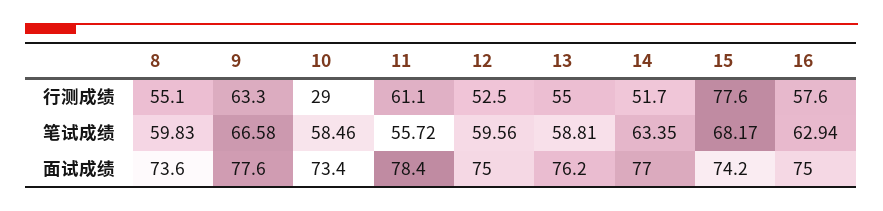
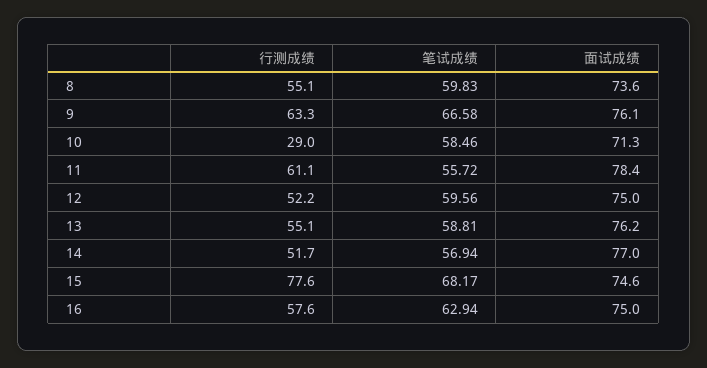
  {
    "8": {
      "行测成绩": 55.1,
      "笔试成绩": 59.83,
      "面试成绩": 73.6
    },
    "9": {
      "行测成绩": 63.3,
      "笔试成绩": 66.58,
-     "面试成绩": 77.6
+     "面试成绩": 76.1
    },
    "10": {
      "行测成绩": 29,
      "笔试成绩": 58.46,
-     "面试成绩": 73.4
+     "面试成绩": 71.3
    },
    "11": {
      "行测成绩": 61.1,
      "笔试成绩": 55.72,
      "面试成绩": 78.4
    },
    "12": {
-     "行测成绩": 52.5,
+     "行测成绩": 52.2,
      "笔试成绩": 59.56,
      "面试成绩": 75
    },
    "13": {
-     "行测成绩": 55,
+     "行测成绩": 55.1,
      "笔试成绩": 58.81,
      "面试成绩": 76.2
    },
    "14": {
      "行测成绩": 51.7,
-     "笔试成绩": 63.35,
+     "笔试成绩": 56.94,
      "面试成绩": 77
    },
    "15": {
      "行测成绩": 77.6,
      "笔试成绩": 68.17,
-     "面试成绩": 74.2
+     "面试成绩": 74.6
    },
    "16": {
      "行测成绩": 57.6,
      "笔试成绩": 62.94,
      "面试成绩": 75
    }
  }

